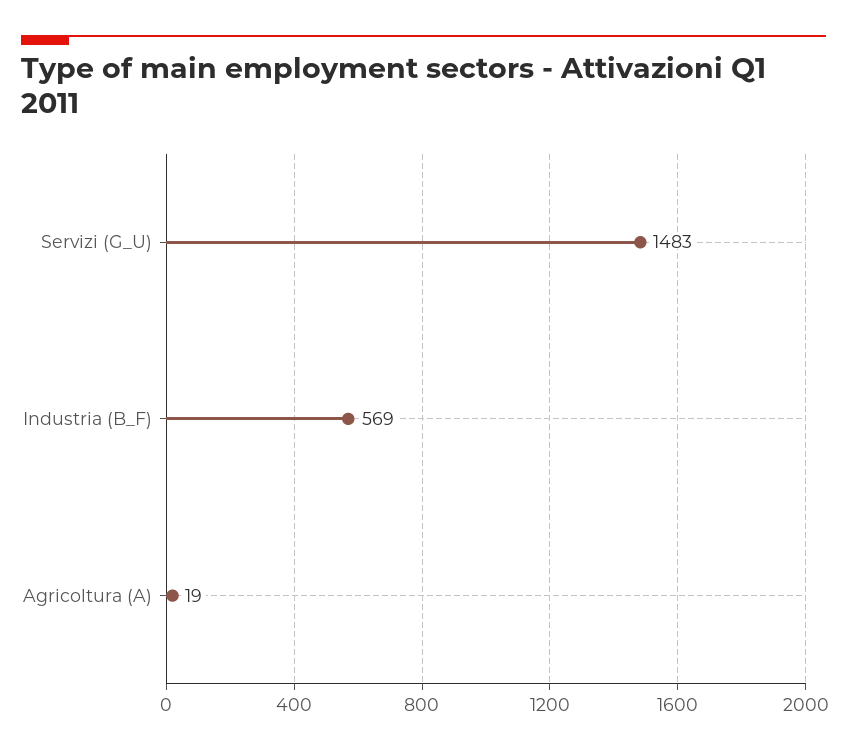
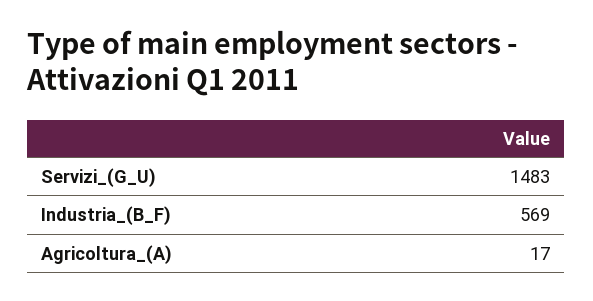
  {
    "Servizi (G_U)": 1483,
    "Industria (B_F)": 569,
-   "Agricoltura (A)": 19
+   "Agricoltura (A)": 17
  }

